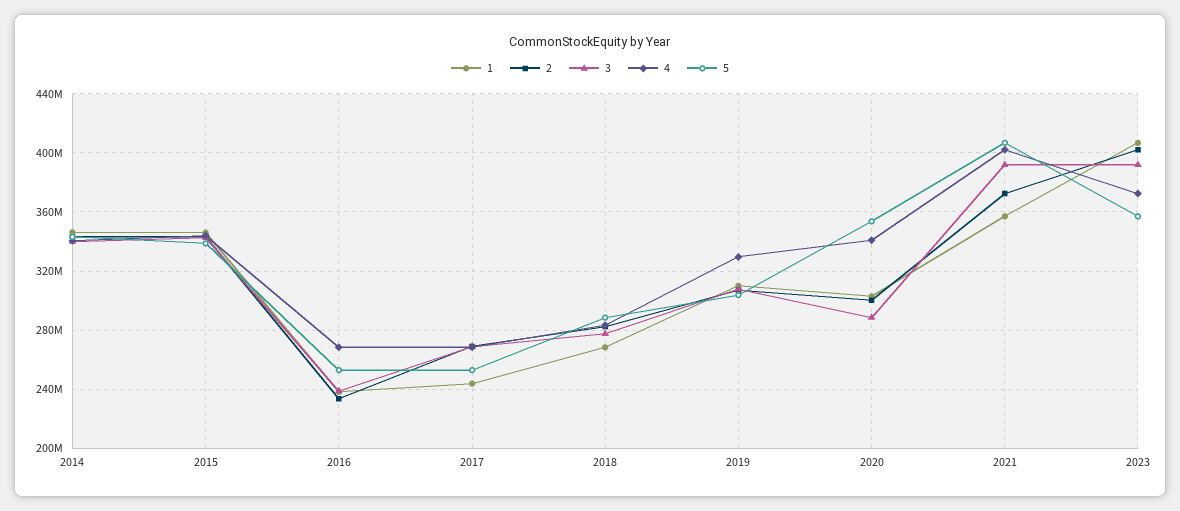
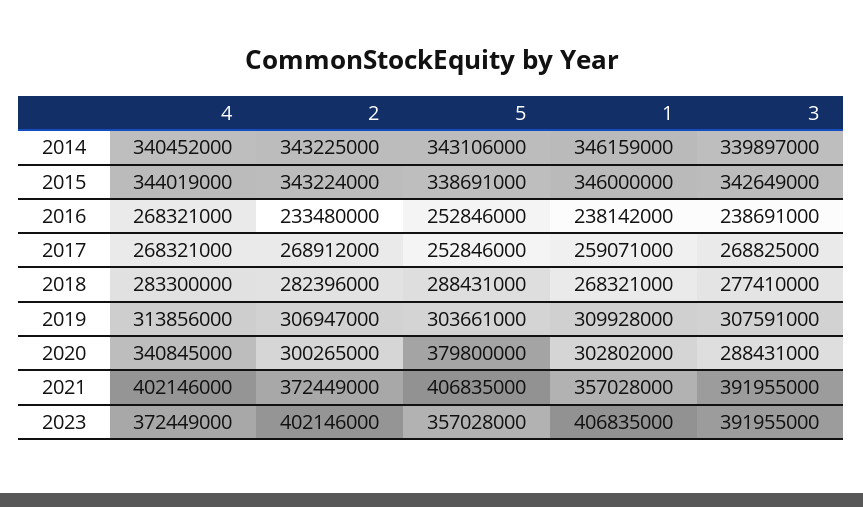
  {
    "1": {
      "2014": 346159000,
      "2015": 346000000,
      "2016": 238142000,
-     "2017": 245000000,
+     "2017": 259071000,
      "2018": 268321000,
      "2019": 309928000,
      "2020": 302802000,
      "2021": 357028000,
      "2023": 406835000
    },
    "2": {
      "2014": 343225000,
      "2015": 343224000,
      "2016": 233480000,
      "2017": 268912000,
      "2018": 282396000,
      "2019": 306947000,
      "2020": 300265000,
      "2021": 372449000,
      "2023": 402146000
    },
    "3": {
      "2014": 339897000,
      "2015": 342649000,
      "2016": 238691000,
      "2017": 268825000,
      "2018": 277410000,
      "2019": 307591000,
      "2020": 288431000,
      "2021": 391955000,
      "2023": 391955000
    },
    "4": {
      "2014": 340452000,
      "2015": 344019000,
      "2016": 268321000,
      "2017": 268321000,
      "2018": 283300000,
-     "2019": 330000000,
+     "2019": 313856000,
      "2020": 340845000,
      "2021": 402146000,
      "2023": 372449000
    },
    "5": {
      "2014": 343106000,
      "2015": 338691000,
      "2016": 252846000,
      "2017": 252846000,
      "2018": 288431000,
      "2019": 303661000,
-     "2020": 355000000,
+     "2020": 379800000,
      "2021": 406835000,
      "2023": 357028000
    }
  }

